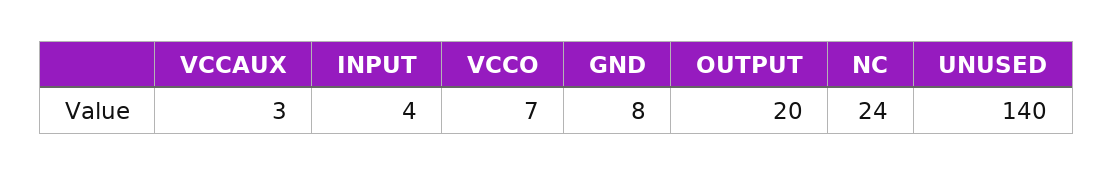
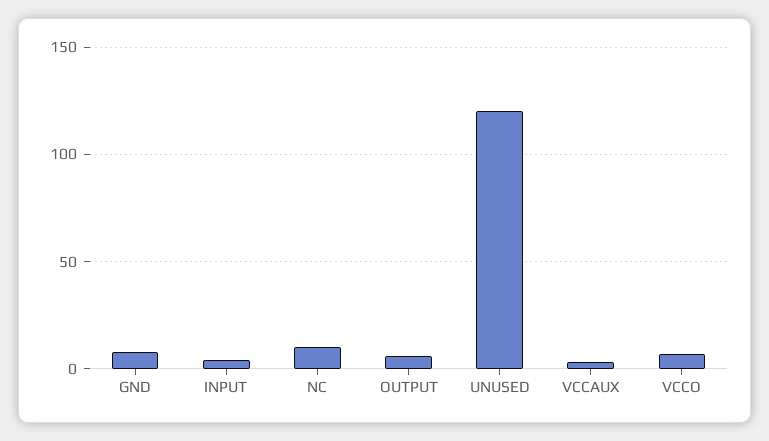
  {
    "VCCAUX": 3,
    "INPUT": 4,
    "VCCO": 7,
    "GND": 8,
-   "OUTPUT": 20,
+   "OUTPUT": 5,
-   "NC": 24,
+   "NC": 10,
-   "UNUSED": 140
+   "UNUSED": 120
  }

